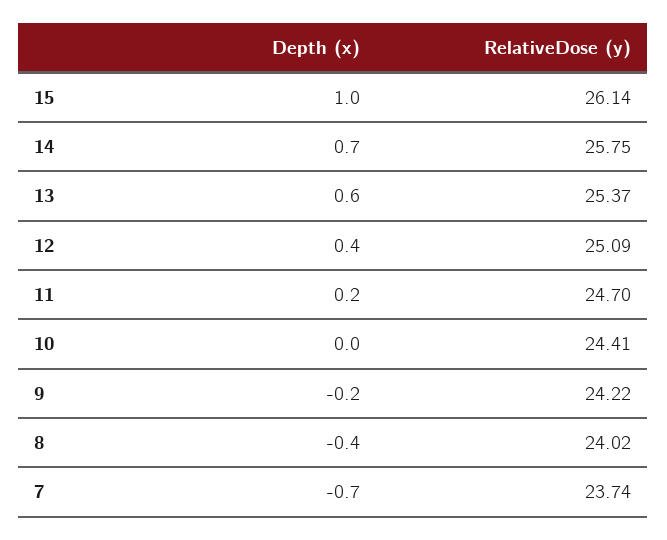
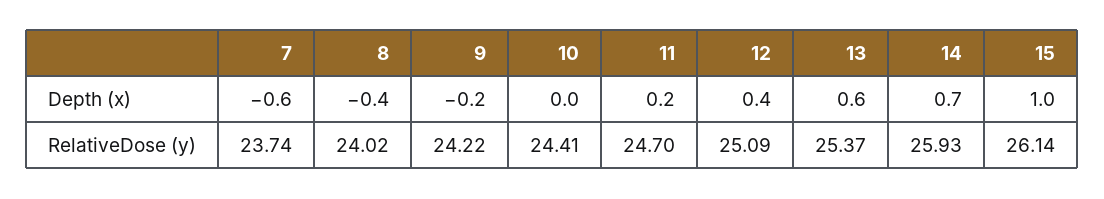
  {
    "Depth (x)": {
      "15": 1,
      "14": 0.7,
      "13": 0.6,
      "12": 0.4,
      "11": 0.2,
      "10": 0,
      "9": -0.2,
      "8": -0.4,
-     "7": -0.7
+     "7": -0.6
    },
    "RelativeDose (y)": {
      "15": 26.14,
-     "14": 25.75,
+     "14": 25.93,
      "13": 25.37,
      "12": 25.09,
      "11": 24.7,
      "10": 24.41,
      "9": 24.22,
      "8": 24.02,
      "7": 23.74
    }
  }

